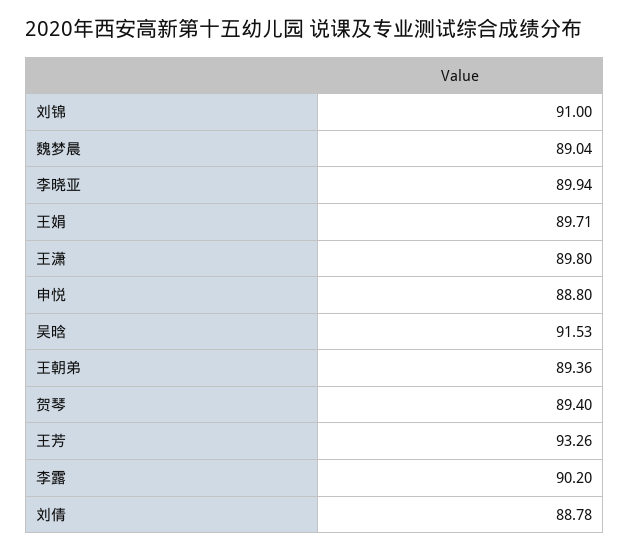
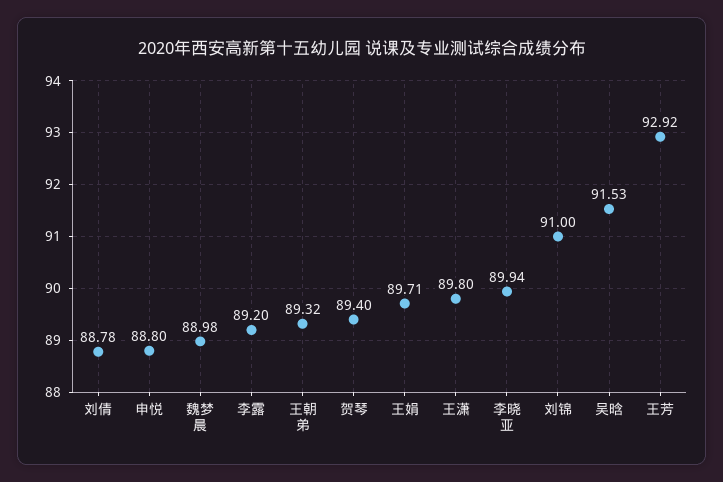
  {
    "刘锦": 91,
-   "魏梦晨": 89.04,
+   "魏梦晨": 88.98,
    "李晓亚": 89.94,
    "王娟": 89.71,
    "王潇": 89.8,
    "申悦": 88.8,
    "吴晗": 91.53,
-   "王朝弟": 89.36,
+   "王朝弟": 89.32,
    "贺琴": 89.4,
-   "王芳": 93.26,
+   "王芳": 92.92,
-   "李露": 90.2,
+   "李露": 89.2,
    "刘倩": 88.78
  }

